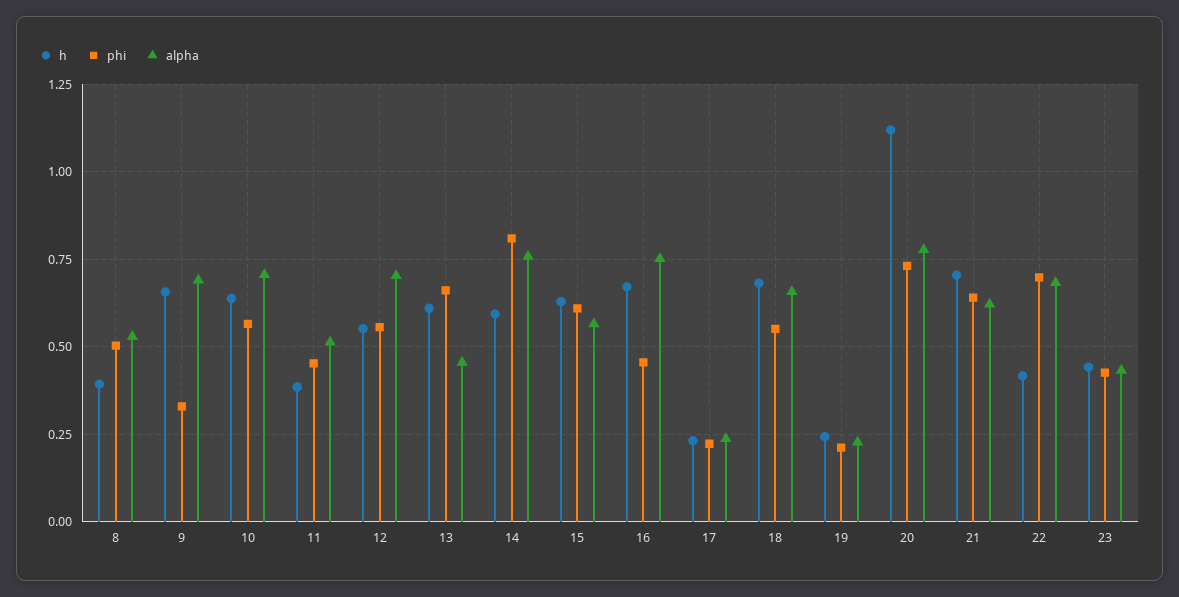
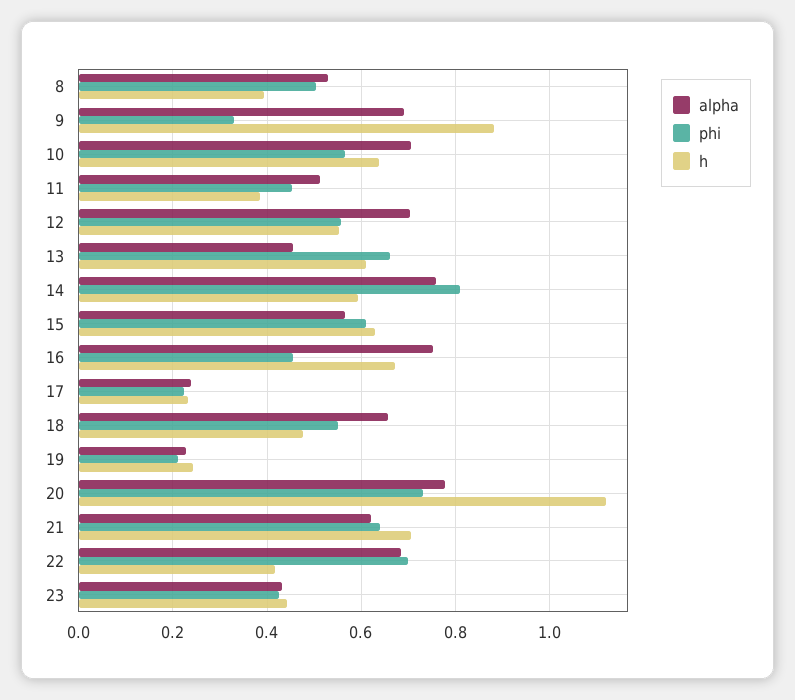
  {
    "h": {
      "8": 0.4,
-     "9": 0.65,
+     "9": 0.88,
      "10": 0.64,
      "11": 0.38,
      "12": 0.56,
      "13": 0.62,
      "14": 0.6,
      "15": 0.62,
      "16": 0.68,
      "17": 0.24,
-     "18": 0.675,
+     "18": 0.48,
      "19": 0.24,
      "20": 1.12,
      "21": 0.7,
      "22": 0.42,
      "23": 0.44
    },
    "phi": {
      "8": 0.5,
      "9": 0.32,
      "10": 0.56,
      "11": 0.46,
      "12": 0.56,
      "13": 0.66,
      "14": 0.8,
      "15": 0.62,
      "16": 0.46,
      "17": 0.22,
      "18": 0.56,
      "19": 0.22,
      "20": 0.74,
      "21": 0.64,
      "22": 0.7,
      "23": 0.42
    },
    "alpha": {
      "8": 0.52,
      "9": 0.7,
      "10": 0.7,
      "11": 0.52,
      "12": 0.7,
      "13": 0.46,
      "14": 0.76,
      "15": 0.56,
      "16": 0.76,
      "17": 0.24,
      "18": 0.66,
      "19": 0.22,
      "20": 0.78,
      "21": 0.62,
      "22": 0.68,
      "23": 0.44
    }
  }

